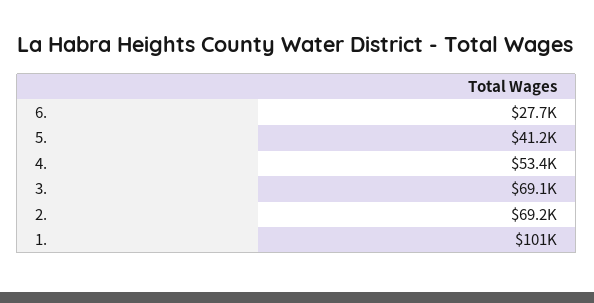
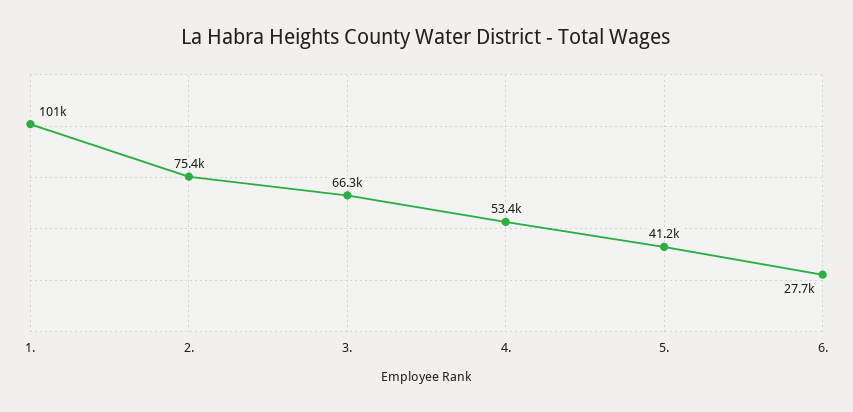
  {
    "6.": 27700,
    "5.": 41200,
    "4.": 53400,
-   "3.": 69100,
+   "3.": 66300,
-   "2.": 69200,
+   "2.": 75400,
    "1.": 101000
  }

